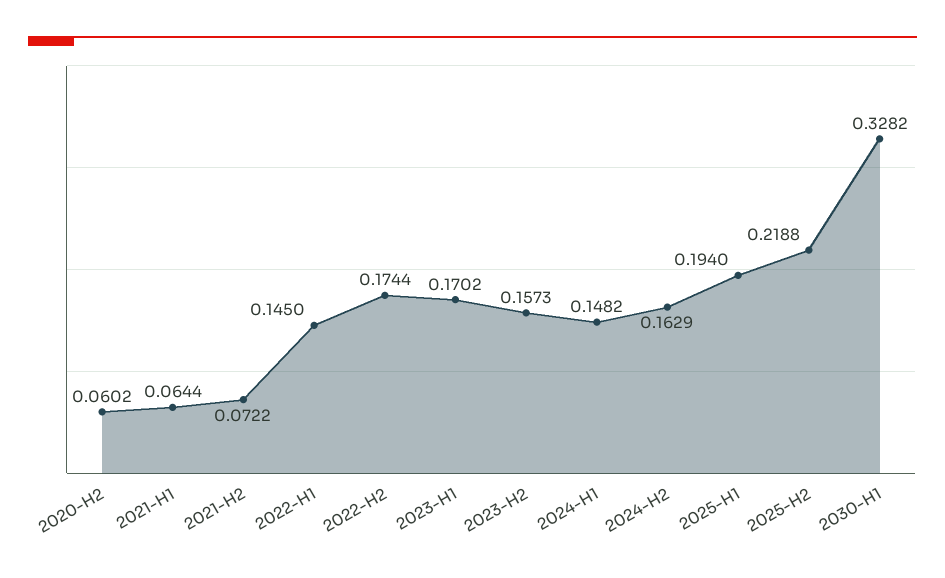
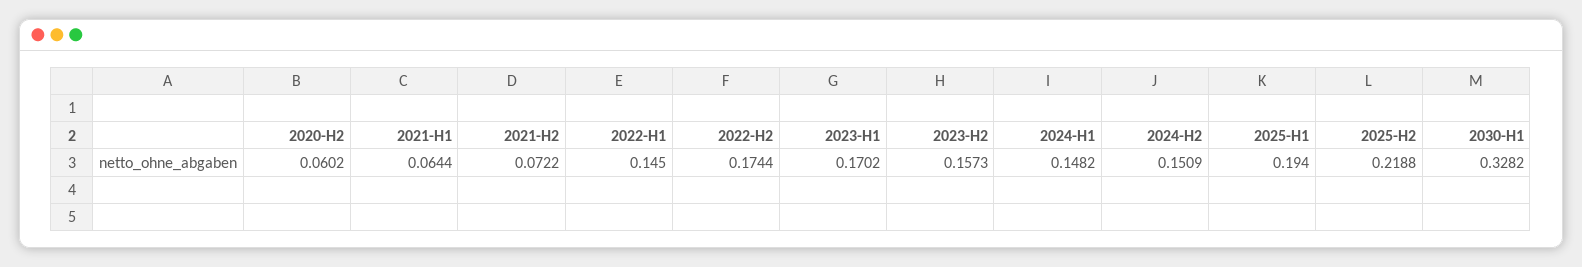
  {
    "2020-H2": 0.0602,
    "2021-H1": 0.0644,
    "2021-H2": 0.0722,
    "2022-H1": 0.145,
    "2022-H2": 0.1744,
    "2023-H1": 0.1702,
    "2023-H2": 0.1573,
    "2024-H1": 0.1482,
-   "2024-H2": 0.1629,
+   "2024-H2": 0.1509,
    "2025-H1": 0.194,
    "2025-H2": 0.2188,
    "2030-H1": 0.3282
  }

